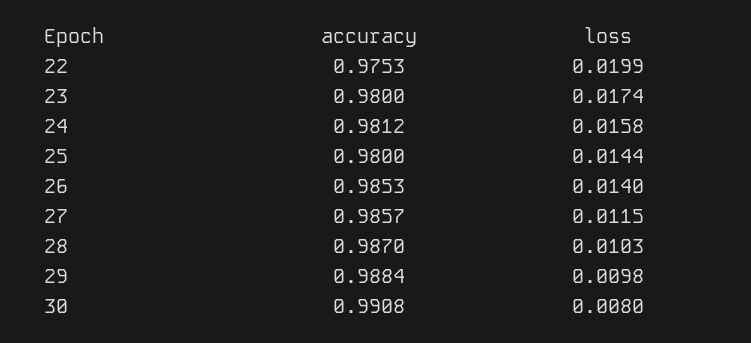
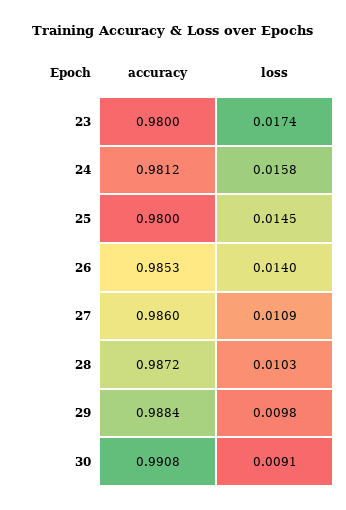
  {
    "accuracy": {
-     "22": 0.9753,
      "23": 0.98,
      "24": 0.9812,
      "25": 0.98,
      "26": 0.9853,
-     "27": 0.9857,
+     "27": 0.986,
-     "28": 0.987,
+     "28": 0.9872,
      "29": 0.9884,
      "30": 0.9908
    },
    "loss": {
-     "22": 0.0199,
      "23": 0.0174,
      "24": 0.0158,
-     "25": 0.0144,
+     "25": 0.0145,
      "26": 0.014,
-     "27": 0.0115,
+     "27": 0.0109,
      "28": 0.0103,
      "29": 0.0098,
-     "30": 0.008
+     "30": 0.0091
    }
  }

